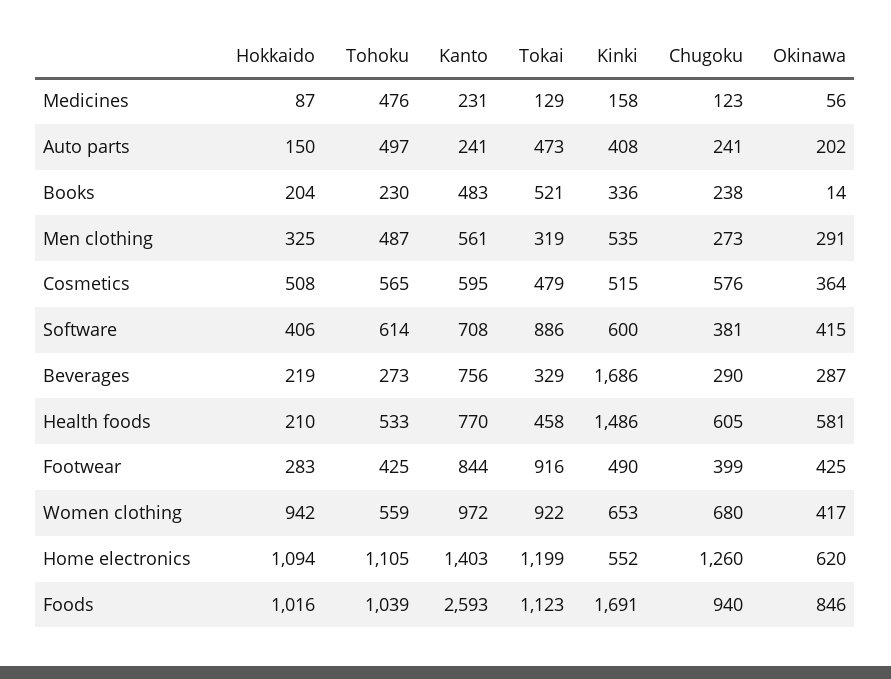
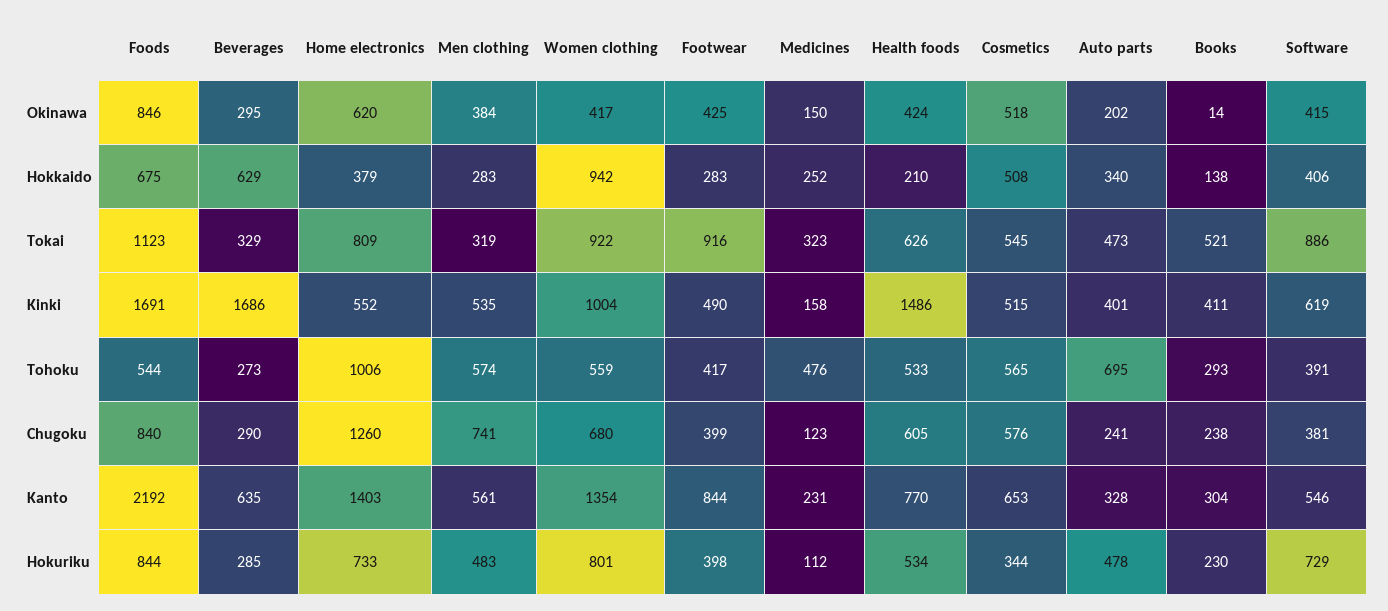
  {
    "Hokkaido": {
-     "Medicines": 87,
+     "Medicines": 252,
-     "Auto parts": 150,
+     "Auto parts": 340,
-     "Books": 204,
+     "Books": 138,
-     "Men clothing": 325,
+     "Men clothing": 283,
      "Cosmetics": 508,
      "Software": 406,
-     "Beverages": 219,
+     "Beverages": 629,
      "Health foods": 210,
      "Footwear": 283,
      "Women clothing": 942,
-     "Home electronics": 1094,
+     "Home electronics": 379,
-     "Foods": 1016
+     "Foods": 675
    },
    "Tohoku": {
      "Medicines": 476,
-     "Auto parts": 497,
+     "Auto parts": 695,
-     "Books": 230,
+     "Books": 293,
-     "Men clothing": 487,
+     "Men clothing": 574,
      "Cosmetics": 565,
-     "Software": 614,
+     "Software": 391,
      "Beverages": 273,
      "Health foods": 533,
-     "Footwear": 425,
+     "Footwear": 417,
      "Women clothing": 559,
-     "Home electronics": 1105,
+     "Home electronics": 1006,
-     "Foods": 1039
+     "Foods": 544
    },
    "Kanto": {
      "Medicines": 231,
-     "Auto parts": 241,
+     "Auto parts": 328,
-     "Books": 483,
+     "Books": 304,
      "Men clothing": 561,
-     "Cosmetics": 595,
+     "Cosmetics": 653,
-     "Software": 708,
+     "Software": 546,
-     "Beverages": 756,
+     "Beverages": 635,
      "Health foods": 770,
      "Footwear": 844,
-     "Women clothing": 972,
+     "Women clothing": 1354,
      "Home electronics": 1403,
-     "Foods": 2593
+     "Foods": 2192
    },
    "Tokai": {
-     "Medicines": 129,
+     "Medicines": 323,
      "Auto parts": 473,
      "Books": 521,
      "Men clothing": 319,
-     "Cosmetics": 479,
+     "Cosmetics": 545,
      "Software": 886,
      "Beverages": 329,
-     "Health foods": 458,
+     "Health foods": 626,
      "Footwear": 916,
      "Women clothing": 922,
-     "Home electronics": 1199,
+     "Home electronics": 809,
      "Foods": 1123
    },
    "Kinki": {
      "Medicines": 158,
-     "Auto parts": 408,
+     "Auto parts": 401,
-     "Books": 336,
+     "Books": 411,
      "Men clothing": 535,
      "Cosmetics": 515,
-     "Software": 600,
+     "Software": 619,
      "Beverages": 1686,
      "Health foods": 1486,
      "Footwear": 490,
-     "Women clothing": 653,
+     "Women clothing": 1004,
      "Home electronics": 552,
      "Foods": 1691
    },
    "Chugoku": {
      "Medicines": 123,
      "Auto parts": 241,
      "Books": 238,
-     "Men clothing": 273,
+     "Men clothing": 741,
      "Cosmetics": 576,
      "Software": 381,
      "Beverages": 290,
      "Health foods": 605,
      "Footwear": 399,
      "Women clothing": 680,
      "Home electronics": 1260,
-     "Foods": 940
+     "Foods": 840
    },
    "Okinawa": {
-     "Medicines": 56,
+     "Medicines": 150,
      "Auto parts": 202,
      "Books": 14,
-     "Men clothing": 291,
+     "Men clothing": 384,
-     "Cosmetics": 364,
+     "Cosmetics": 518,
      "Software": 415,
-     "Beverages": 287,
+     "Beverages": 295,
-     "Health foods": 581,
+     "Health foods": 424,
      "Footwear": 425,
      "Women clothing": 417,
      "Home electronics": 620,
      "Foods": 846
-   }
+   },
+   "Hokuriku": {
+     "Foods": 844,
+     "Beverages": 285,
+     "Home electronics": 733,
+     "Men clothing": 483,
+     "Women clothing": 801,
+     "Footwear": 398,
+     "Medicines": 112,
+     "Health foods": 534,
+     "Cosmetics": 344,
+     "Auto parts": 478,
+     "Books": 230,
+     "Software": 729
+   }
  }

